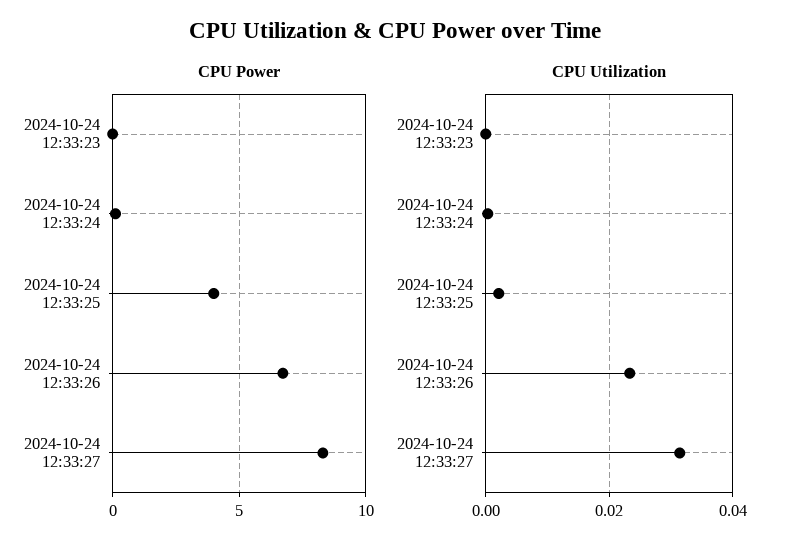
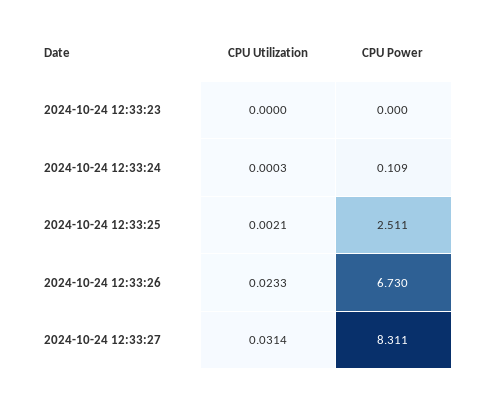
  {
    "CPU Power": {
      "2024-10-24 12:33:23": 0,
      "2024-10-24 12:33:24": 0.109,
-     "2024-10-24 12:33:25": 4,
+     "2024-10-24 12:33:25": 2.511,
      "2024-10-24 12:33:26": 6.73,
      "2024-10-24 12:33:27": 8.311
    },
    "CPU Utilization": {
      "2024-10-24 12:33:23": 0,
      "2024-10-24 12:33:24": 0.0003,
      "2024-10-24 12:33:25": 0.0021,
      "2024-10-24 12:33:26": 0.0233,
      "2024-10-24 12:33:27": 0.0314
    }
  }

